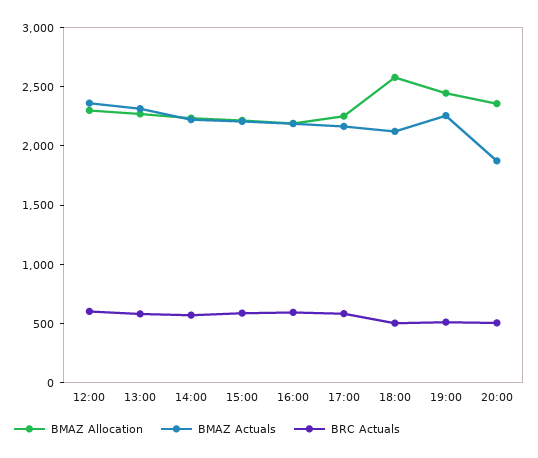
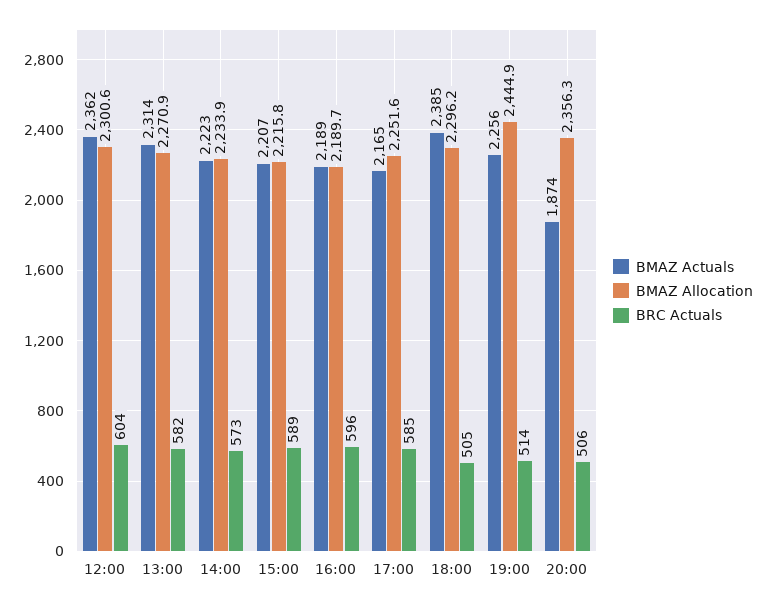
  {
    "BMAZ Allocation": {
      "12:00": 2300.6,
      "13:00": 2270.9,
      "14:00": 2233.9,
      "15:00": 2215.8,
      "16:00": 2189.7,
      "17:00": 2251.6,
-     "18:00": 2600,
+     "18:00": 2296.2,
      "19:00": 2444.9,
      "20:00": 2356.3
    },
    "BMAZ Actuals": {
      "12:00": 2362,
      "13:00": 2314,
      "14:00": 2223,
      "15:00": 2207,
      "16:00": 2189,
      "17:00": 2165,
-     "18:00": 2100,
+     "18:00": 2385,
      "19:00": 2256,
      "20:00": 1874
    },
    "BRC Actuals": {
      "12:00": 604,
      "13:00": 582,
      "14:00": 573,
      "15:00": 589,
      "16:00": 596,
      "17:00": 585,
      "18:00": 505,
      "19:00": 514,
      "20:00": 506
    }
  }

